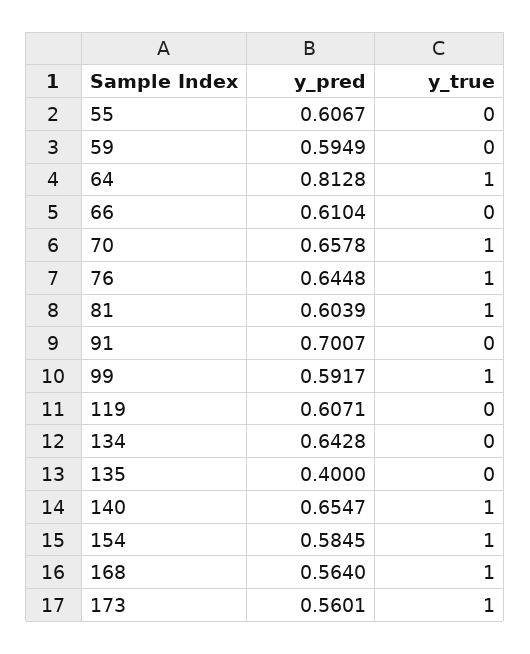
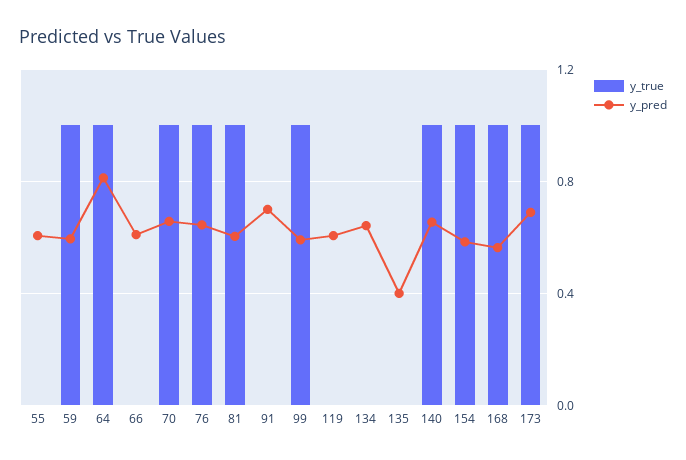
  {
    "y_pred": {
      "55": 0.6067,
      "59": 0.5949,
      "64": 0.8128,
      "66": 0.6104,
      "70": 0.6578,
      "76": 0.6448,
      "81": 0.6039,
      "91": 0.7007,
      "99": 0.5917,
      "119": 0.6071,
      "134": 0.6428,
      "135": 0.4,
      "140": 0.6547,
      "154": 0.5845,
      "168": 0.564,
-     "173": 0.5601
+     "173": 0.7
    },
    "y_true": {
      "55": 0,
-     "59": 0,
+     "59": 1,
      "64": 1,
      "66": 0,
      "70": 1,
      "76": 1,
      "81": 1,
      "91": 0,
      "99": 1,
      "119": 0,
      "134": 0,
      "135": 0,
      "140": 1,
      "154": 1,
      "168": 1,
      "173": 1
    }
  }

